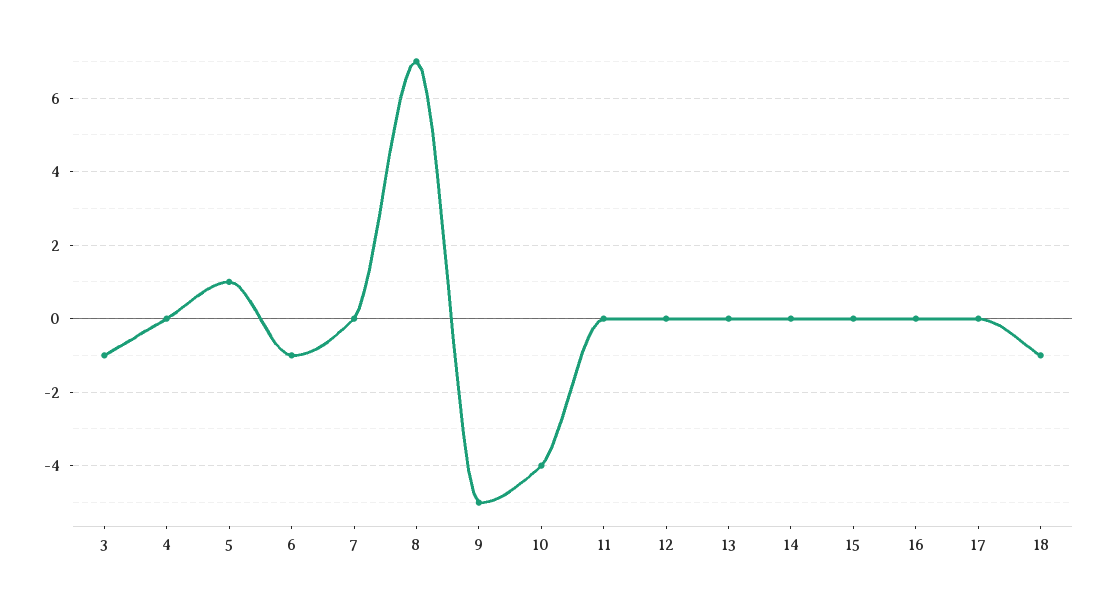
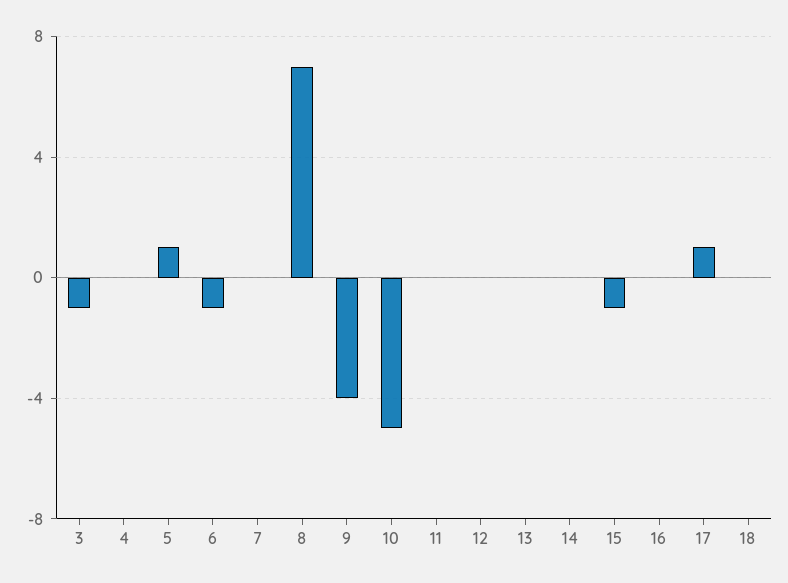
  {
    "3": -1,
    "4": 0,
    "5": 1,
    "6": -1,
    "7": 0,
    "8": 7,
-   "9": -5,
+   "9": -4,
-   "10": -4,
+   "10": -5,
    "11": 0,
    "12": 0,
    "13": 0,
    "14": 0,
-   "15": 0,
+   "15": -1,
    "16": 0,
-   "17": 0,
+   "17": 1,
-   "18": -1
+   "18": 0
  }

